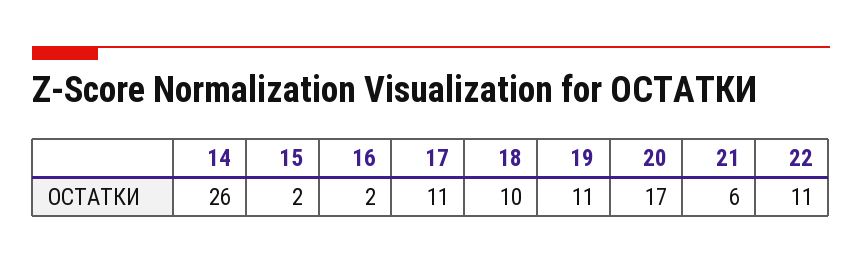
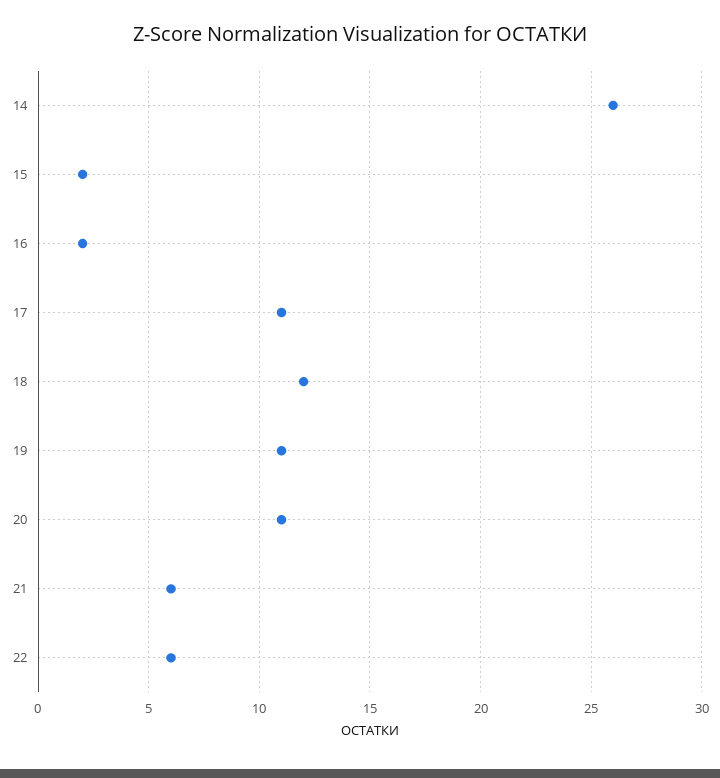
  {
    "14": 26,
    "15": 2,
    "16": 2,
    "17": 11,
-   "18": 10,
+   "18": 12,
    "19": 11,
-   "20": 17,
+   "20": 11,
    "21": 6,
-   "22": 11
+   "22": 6
  }

